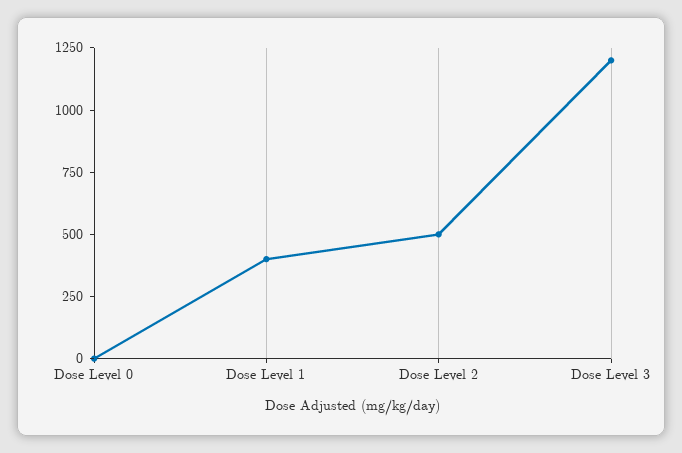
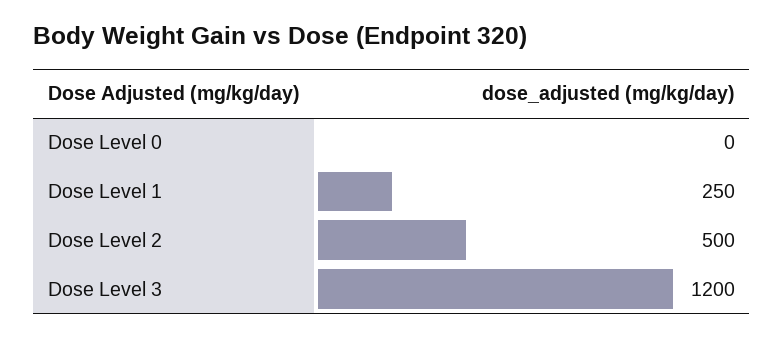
  {
    "Dose Level 0": 0,
-   "Dose Level 1": 400,
+   "Dose Level 1": 250,
    "Dose Level 2": 500,
    "Dose Level 3": 1200
  }

